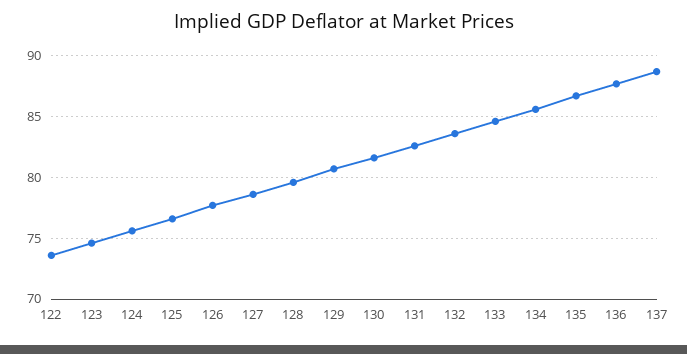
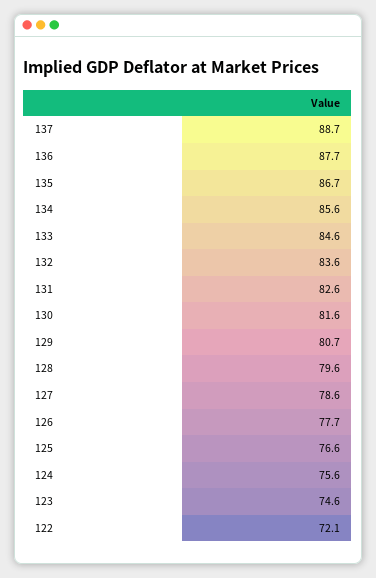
  {
-   "122": 73.5,
+   "122": 72.1,
    "123": 74.6,
    "124": 75.6,
    "125": 76.6,
    "126": 77.7,
    "127": 78.6,
    "128": 79.6,
    "129": 80.7,
    "130": 81.6,
    "131": 82.6,
    "132": 83.6,
    "133": 84.6,
    "134": 85.6,
    "135": 86.7,
    "136": 87.7,
    "137": 88.7
  }

